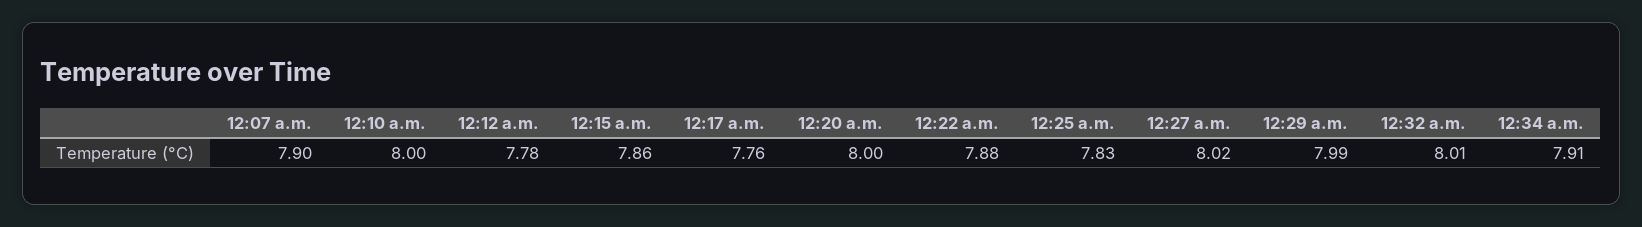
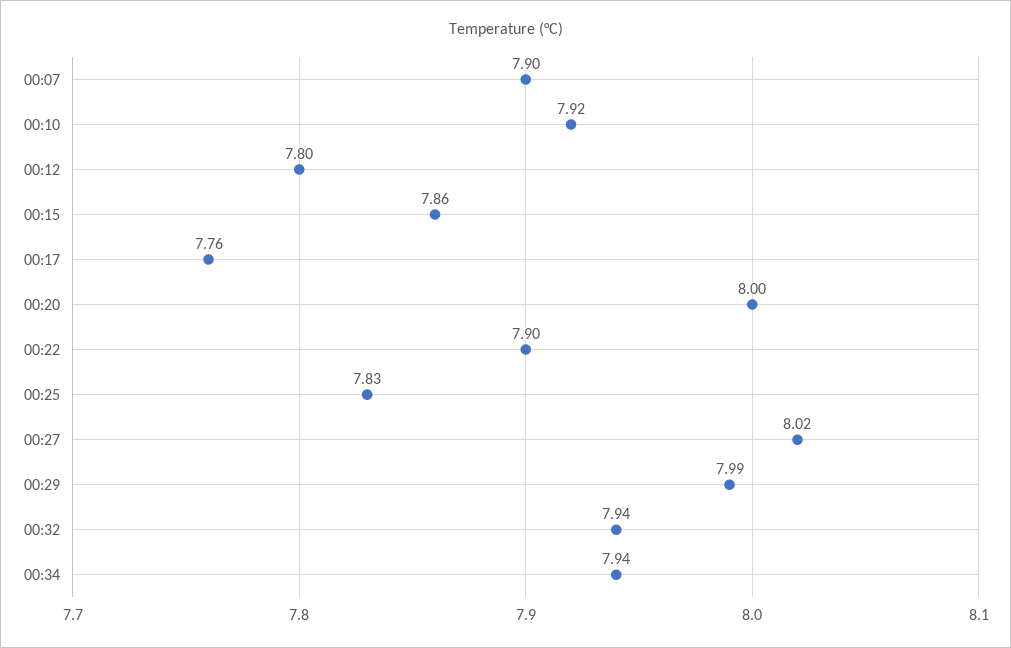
  {
    "12:07 a.m.": 7.9,
-   "12:10 a.m.": 8,
+   "12:10 a.m.": 7.92,
-   "12:12 a.m.": 7.78,
+   "12:12 a.m.": 7.8,
    "12:15 a.m.": 7.86,
    "12:17 a.m.": 7.76,
    "12:20 a.m.": 8,
-   "12:22 a.m.": 7.88,
+   "12:22 a.m.": 7.9,
    "12:25 a.m.": 7.83,
    "12:27 a.m.": 8.02,
    "12:29 a.m.": 7.99,
-   "12:32 a.m.": 8.01,
+   "12:32 a.m.": 7.94,
-   "12:34 a.m.": 7.91
+   "12:34 a.m.": 7.94
  }

